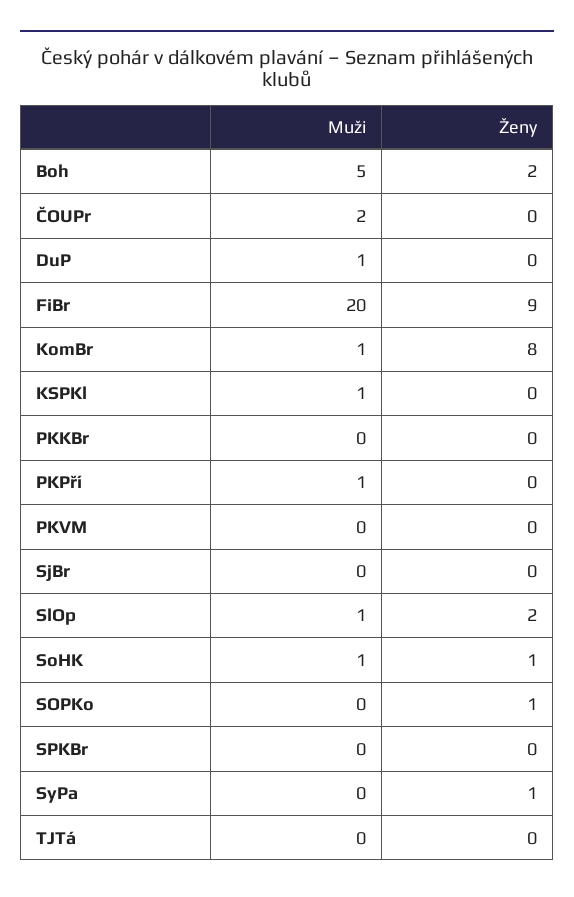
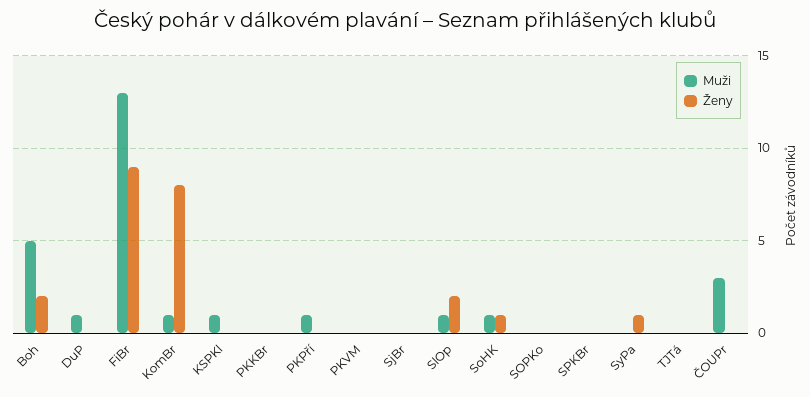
  {
    "Muži": {
      "Boh": 5,
-     "ČOUPr": 2,
+     "ČOUPr": 3,
      "DuP": 1,
-     "FiBr": 20,
+     "FiBr": 13,
      "KomBr": 1,
      "KSPKl": 1,
      "PKKBr": 0,
      "PKPří": 1,
      "PKVM": 0,
      "SjBr": 0,
      "SlOp": 1,
      "SoHK": 1,
      "SOPKo": 0,
      "SPKBr": 0,
      "SyPa": 0,
      "TJTá": 0
    },
    "Ženy": {
      "Boh": 2,
      "ČOUPr": 0,
      "DuP": 0,
      "FiBr": 9,
      "KomBr": 8,
      "KSPKl": 0,
      "PKKBr": 0,
      "PKPří": 0,
      "PKVM": 0,
      "SjBr": 0,
      "SlOp": 2,
      "SoHK": 1,
-     "SOPKo": 1,
+     "SOPKo": 0,
      "SPKBr": 0,
      "SyPa": 1,
      "TJTá": 0
    }
  }

